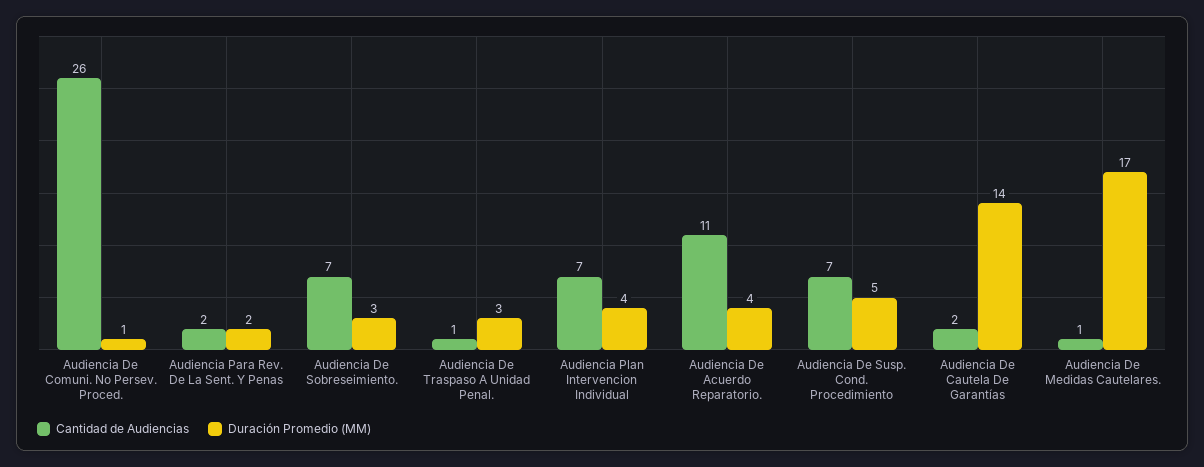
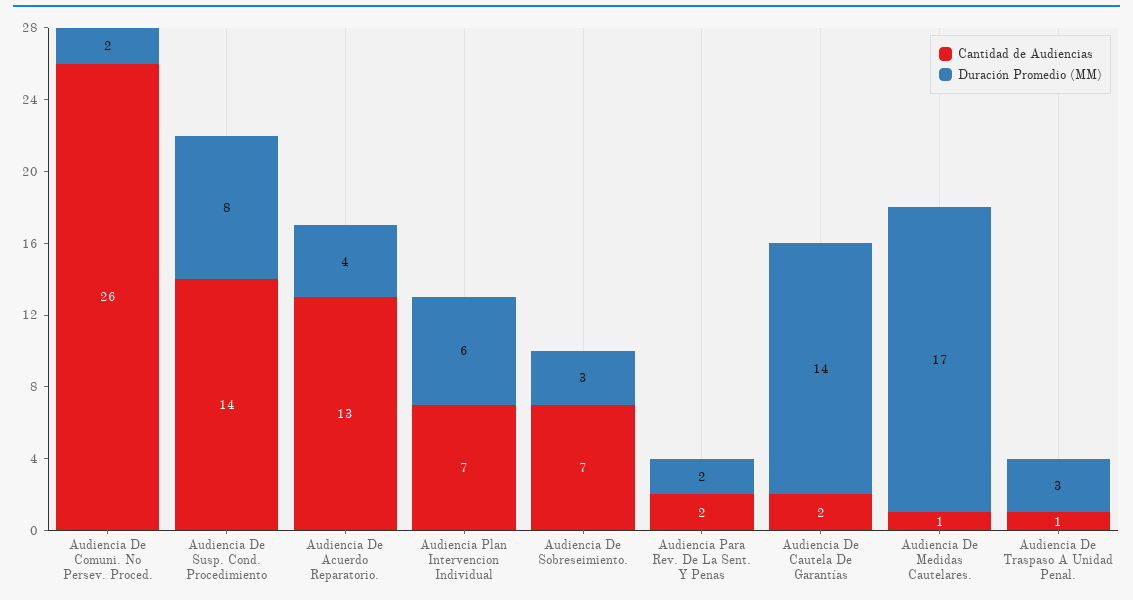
  {
    "Cantidad de Audiencias": {
      "Audiencia De Comuni. No Persev. Proced.": 26,
      "Audiencia Para Rev. De La Sent. Y Penas": 2,
      "Audiencia De Sobreseimiento.": 7,
      "Audiencia De Traspaso A Unidad Penal.": 1,
      "Audiencia Plan Intervencion Individual": 7,
-     "Audiencia De Acuerdo Reparatorio.": 11,
+     "Audiencia De Acuerdo Reparatorio.": 13,
-     "Audiencia De Susp. Cond. Procedimiento": 7,
+     "Audiencia De Susp. Cond. Procedimiento": 14,
      "Audiencia De Cautela De Garantías": 2,
      "Audiencia De Medidas Cautelares.": 1
    },
    "Duración Promedio (MM)": {
-     "Audiencia De Comuni. No Persev. Proced.": 1,
+     "Audiencia De Comuni. No Persev. Proced.": 2,
      "Audiencia Para Rev. De La Sent. Y Penas": 2,
      "Audiencia De Sobreseimiento.": 3,
      "Audiencia De Traspaso A Unidad Penal.": 3,
-     "Audiencia Plan Intervencion Individual": 4,
+     "Audiencia Plan Intervencion Individual": 6,
      "Audiencia De Acuerdo Reparatorio.": 4,
-     "Audiencia De Susp. Cond. Procedimiento": 5,
+     "Audiencia De Susp. Cond. Procedimiento": 8,
      "Audiencia De Cautela De Garantías": 14,
      "Audiencia De Medidas Cautelares.": 17
    }
  }

